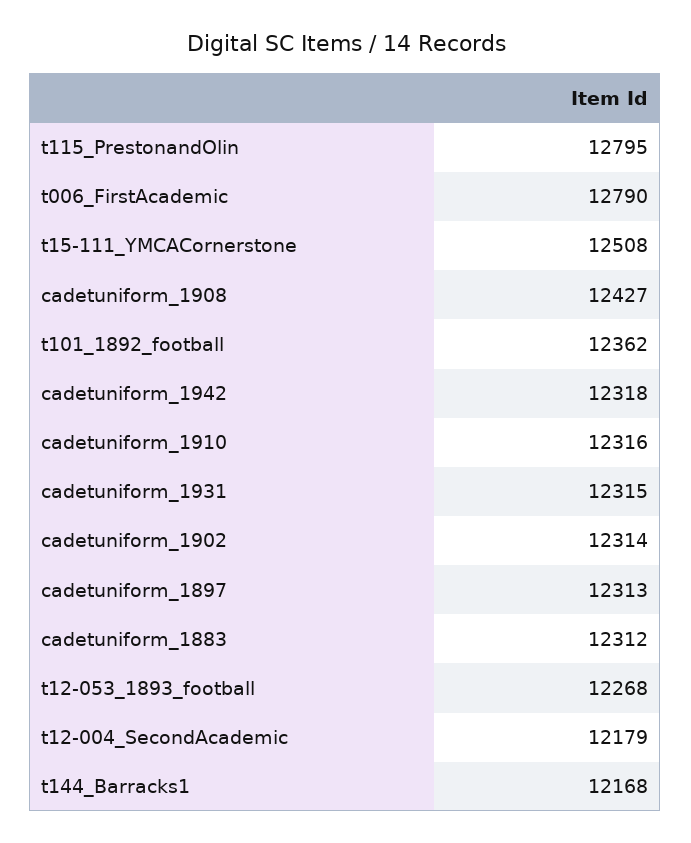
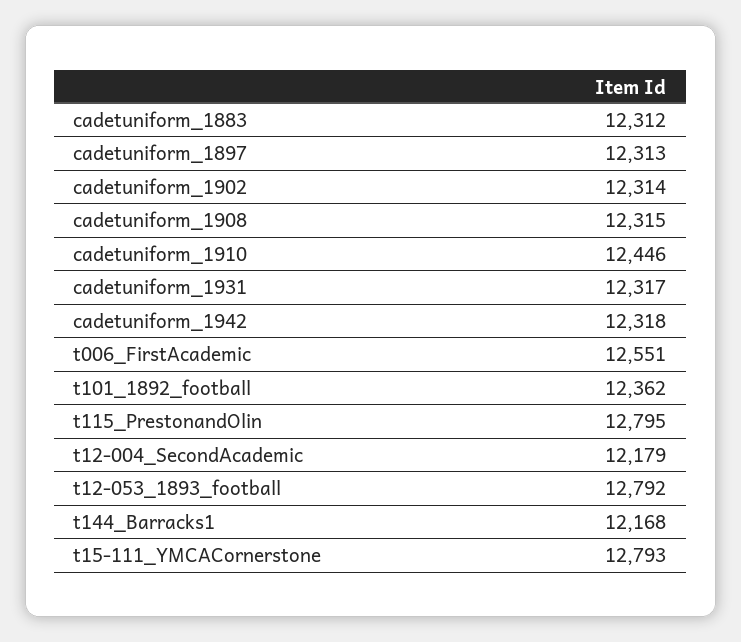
  {
    "t115_PrestonandOlin": 12795,
-   "t006_FirstAcademic": 12790,
+   "t006_FirstAcademic": 12551,
-   "t15-111_YMCACornerstone": 12508,
+   "t15-111_YMCACornerstone": 12793,
-   "cadetuniform_1908": 12427,
+   "cadetuniform_1908": 12315,
    "t101_1892_football": 12362,
    "cadetuniform_1942": 12318,
-   "cadetuniform_1910": 12316,
+   "cadetuniform_1910": 12446,
-   "cadetuniform_1931": 12315,
+   "cadetuniform_1931": 12317,
    "cadetuniform_1902": 12314,
    "cadetuniform_1897": 12313,
    "cadetuniform_1883": 12312,
-   "t12-053_1893_football": 12268,
+   "t12-053_1893_football": 12792,
    "t12-004_SecondAcademic": 12179,
    "t144_Barracks1": 12168
  }

